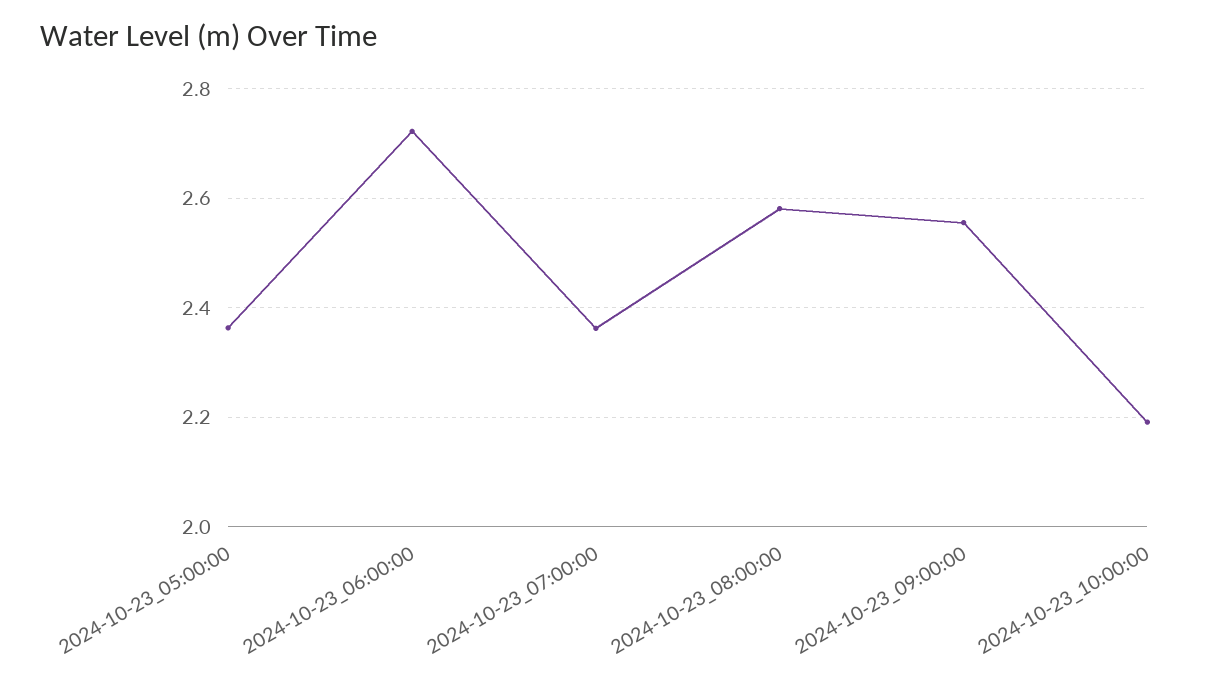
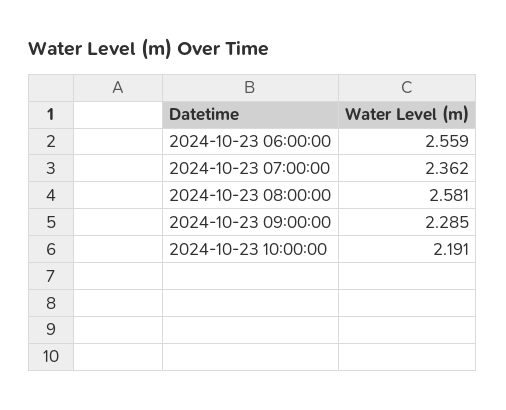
  {
-   "2024-10-23_05:00:00": 2.36,
-   "2024-10-23_06:00:00": 2.72,
+   "2024-10-23_06:00:00": 2.559,
    "2024-10-23_07:00:00": 2.362,
    "2024-10-23_08:00:00": 2.581,
-   "2024-10-23_09:00:00": 2.56,
+   "2024-10-23_09:00:00": 2.285,
    "2024-10-23_10:00:00": 2.191
  }

